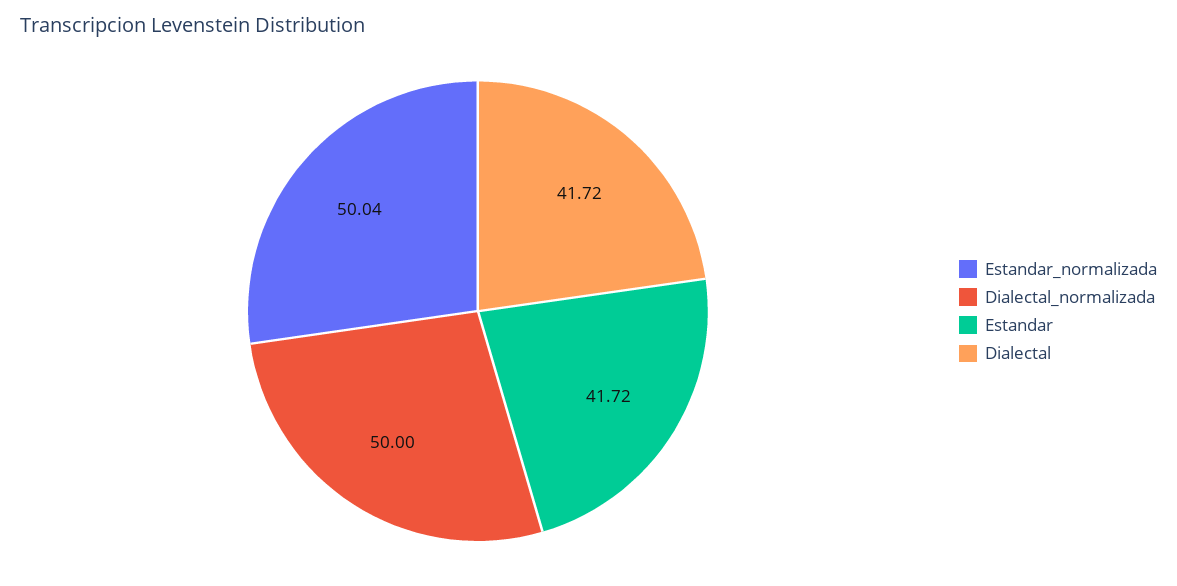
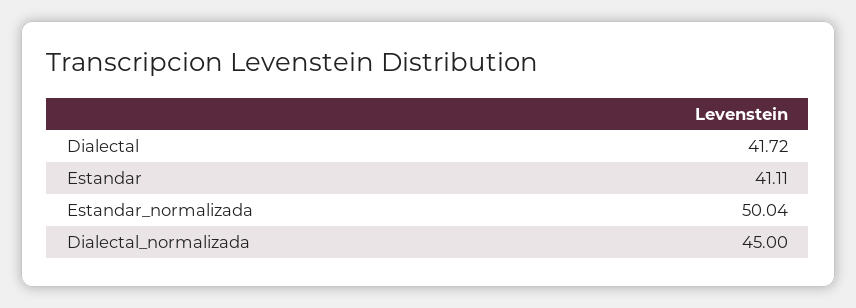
  {
    "Estandar_normalizada": 50.04,
-   "Dialectal_normalizada": 50,
+   "Dialectal_normalizada": 45,
-   "Estandar": 41.72,
+   "Estandar": 41.11,
    "Dialectal": 41.72
  }

